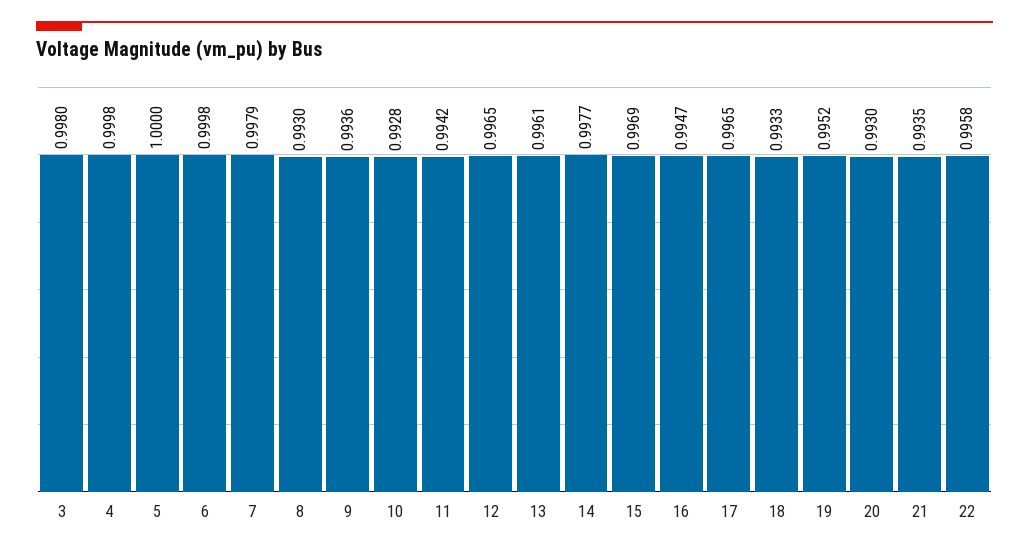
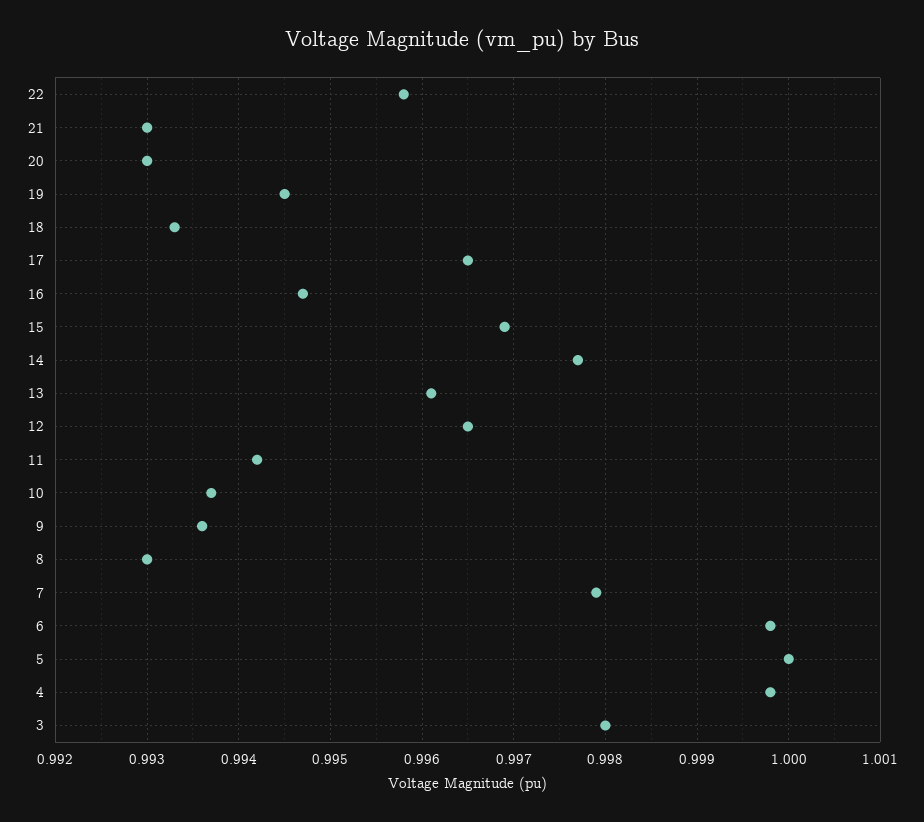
  {
    "3": 0.998,
    "4": 0.9998,
    "5": 1,
    "6": 0.9998,
    "7": 0.9979,
    "8": 0.993,
    "9": 0.9936,
-   "10": 0.9928,
+   "10": 0.9937,
    "11": 0.9942,
    "12": 0.9965,
    "13": 0.9961,
    "14": 0.9977,
    "15": 0.9969,
    "16": 0.9947,
    "17": 0.9965,
    "18": 0.9933,
-   "19": 0.9952,
+   "19": 0.9945,
    "20": 0.993,
-   "21": 0.9935,
+   "21": 0.993,
    "22": 0.9958
  }

